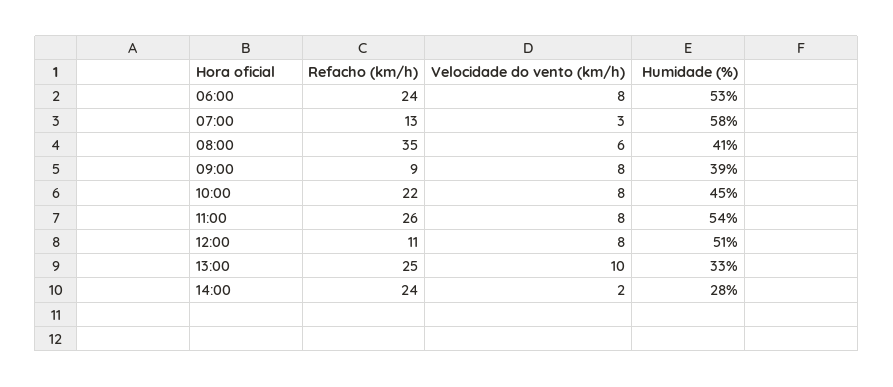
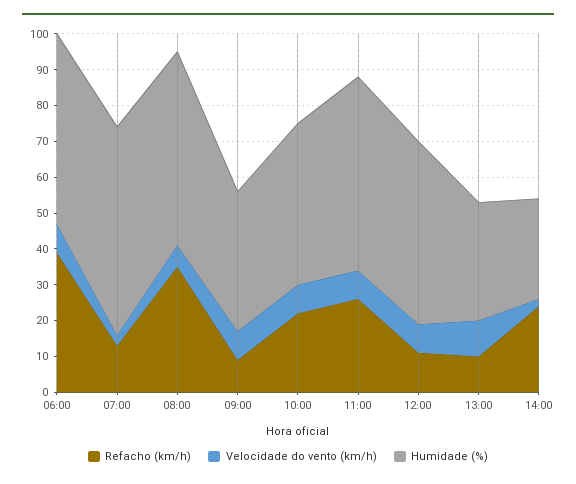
  {
    "Refacho (km/h)": {
-     "06:00": 24,
+     "06:00": 40,
      "07:00": 13,
      "08:00": 35,
      "09:00": 9,
      "10:00": 22,
      "11:00": 26,
      "12:00": 11,
-     "13:00": 25,
+     "13:00": 10,
      "14:00": 24
    },
    "Velocidade do vento (km/h)": {
      "06:00": 8,
      "07:00": 3,
      "08:00": 6,
      "09:00": 8,
      "10:00": 8,
      "11:00": 8,
      "12:00": 8,
      "13:00": 10,
      "14:00": 2
    },
    "Humidade (%)": {
      "06:00": 53,
      "07:00": 58,
-     "08:00": 41,
+     "08:00": 55,
      "09:00": 39,
      "10:00": 45,
      "11:00": 54,
      "12:00": 51,
      "13:00": 33,
      "14:00": 28
    }
  }

